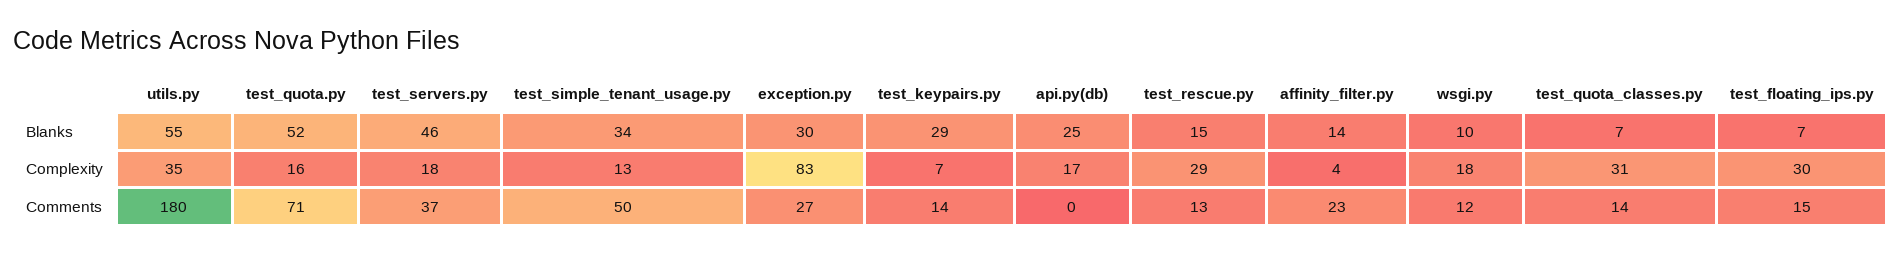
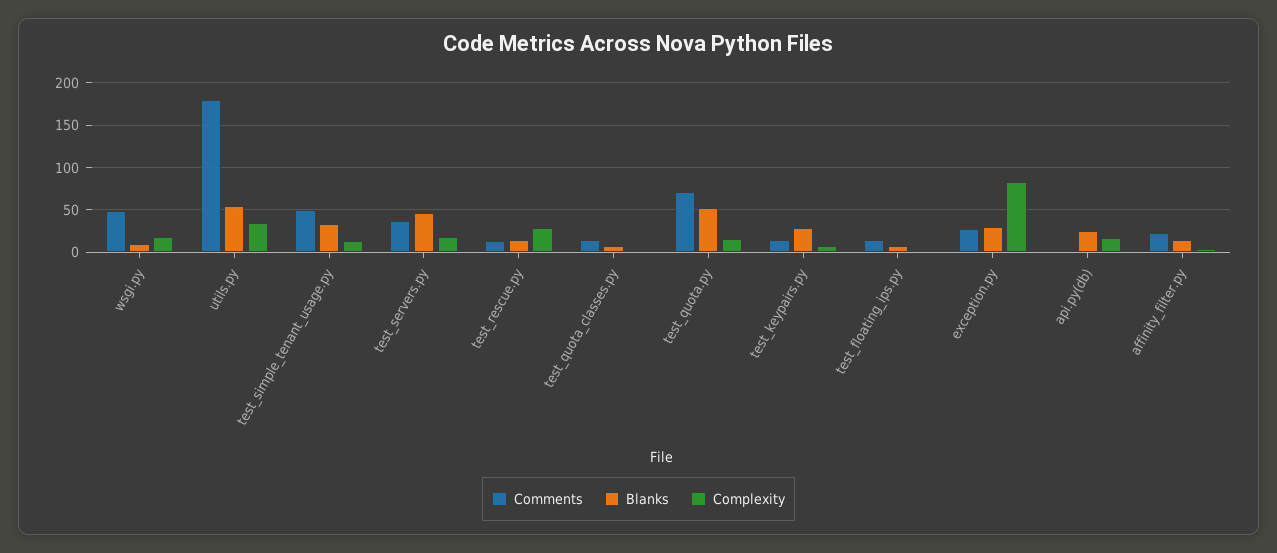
  {
    "Blanks": {
      "utils.py": 55,
      "test_quota.py": 52,
      "test_servers.py": 46,
      "test_simple_tenant_usage.py": 34,
      "exception.py": 30,
      "test_keypairs.py": 29,
      "api.py(db)": 25,
      "test_rescue.py": 15,
      "affinity_filter.py": 14,
      "wsgi.py": 10,
      "test_quota_classes.py": 7,
      "test_floating_ips.py": 7
    },
    "Complexity": {
      "utils.py": 35,
      "test_quota.py": 16,
      "test_servers.py": 18,
      "test_simple_tenant_usage.py": 13,
      "exception.py": 83,
      "test_keypairs.py": 7,
      "api.py(db)": 17,
      "test_rescue.py": 29,
      "affinity_filter.py": 4,
      "wsgi.py": 18,
-     "test_quota_classes.py": 31,
+     "test_quota_classes.py": 0,
-     "test_floating_ips.py": 30
+     "test_floating_ips.py": 0
    },
    "Comments": {
      "utils.py": 180,
      "test_quota.py": 71,
      "test_servers.py": 37,
      "test_simple_tenant_usage.py": 50,
      "exception.py": 27,
      "test_keypairs.py": 14,
      "api.py(db)": 0,
      "test_rescue.py": 13,
      "affinity_filter.py": 23,
-     "wsgi.py": 12,
+     "wsgi.py": 50,
      "test_quota_classes.py": 14,
      "test_floating_ips.py": 15
    }
  }

